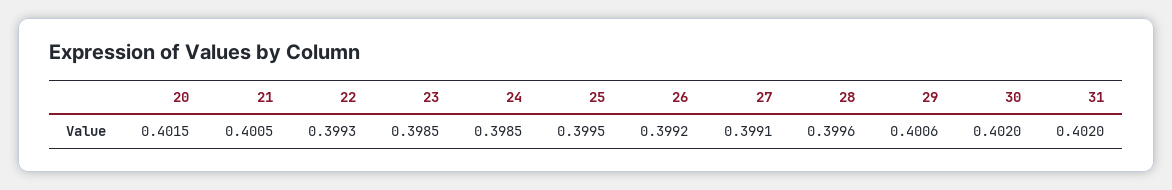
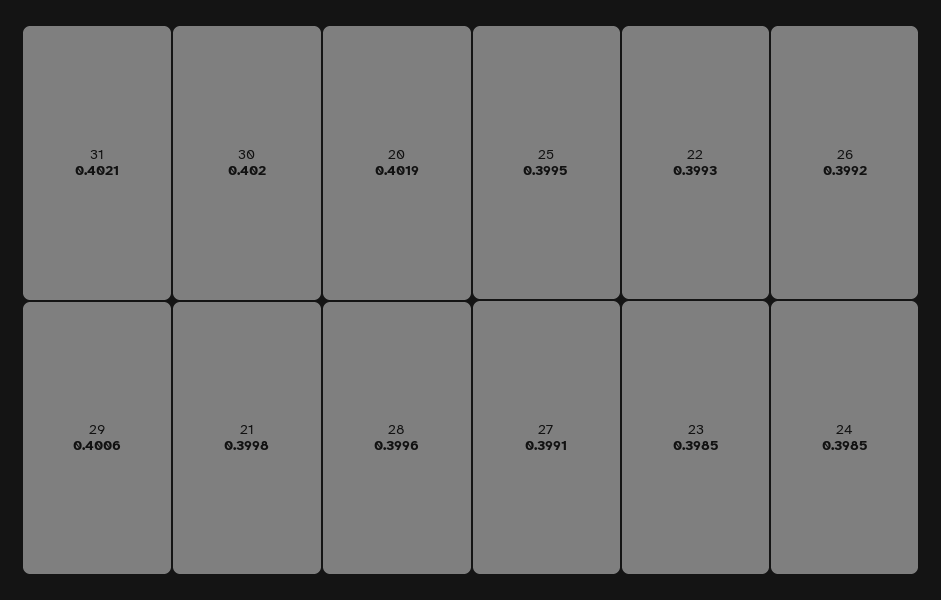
  {
-   "20": 0.4015,
+   "20": 0.4019,
-   "21": 0.4005,
+   "21": 0.3998,
    "22": 0.3993,
    "23": 0.3985,
    "24": 0.3985,
    "25": 0.3995,
    "26": 0.3992,
    "27": 0.3991,
    "28": 0.3996,
    "29": 0.4006,
    "30": 0.402,
-   "31": 0.402
+   "31": 0.4021
  }

